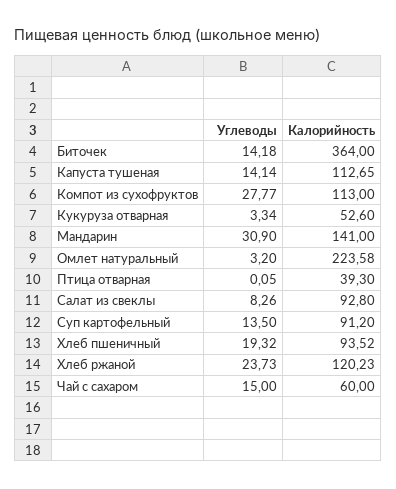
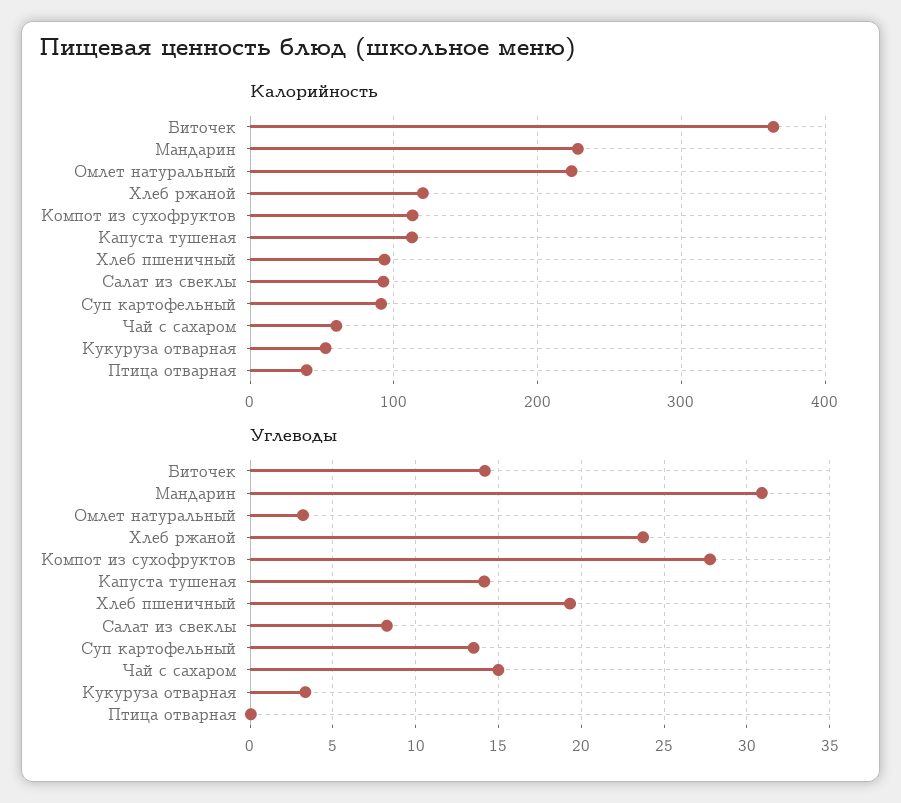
  {
    "Углеводы": {
      "Биточек": 14.18,
      "Капуста тушеная": 14.14,
      "Компот из сухофруктов": 27.77,
      "Кукуруза отварная": 3.34,
      "Мандарин": 30.9,
      "Омлет натуральный": 3.2,
      "Птица отварная": 0.05,
      "Салат из свеклы": 8.26,
      "Суп картофельный": 13.5,
      "Хлеб пшеничный": 19.32,
      "Хлеб ржаной": 23.73,
      "Чай с сахаром": 15
    },
    "Калорийность": {
      "Биточек": 364,
      "Капуста тушеная": 112.65,
      "Компот из сухофруктов": 113,
      "Кукуруза отварная": 52.6,
-     "Мандарин": 141,
+     "Мандарин": 230,
      "Омлет натуральный": 223.58,
      "Птица отварная": 39.3,
      "Салат из свеклы": 92.8,
      "Суп картофельный": 91.2,
      "Хлеб пшеничный": 93.52,
      "Хлеб ржаной": 120.23,
      "Чай с сахаром": 60
    }
  }

